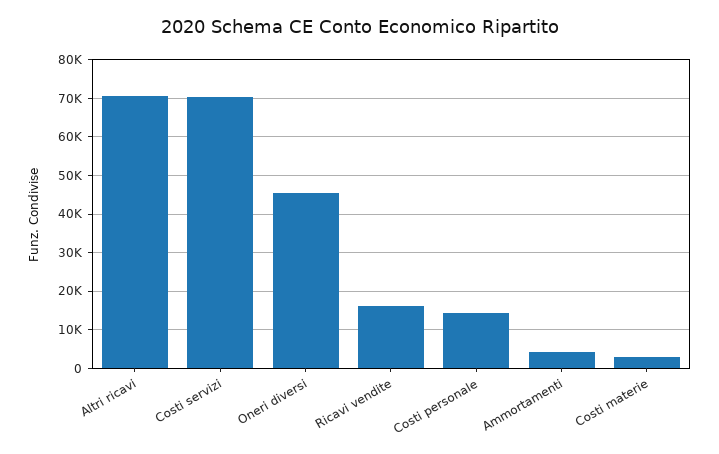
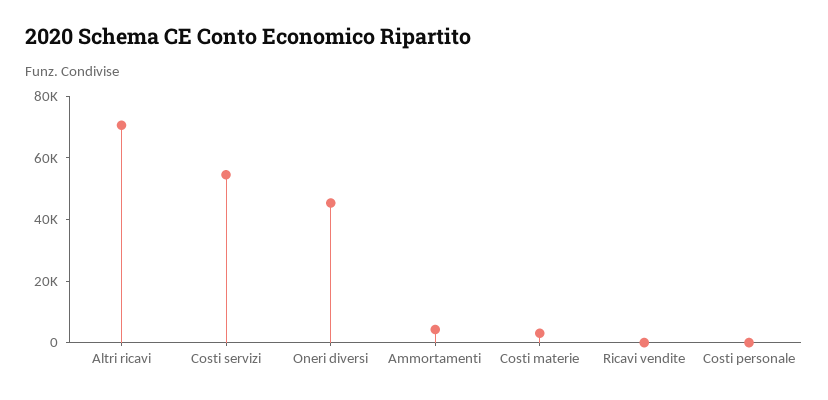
  {
    "Altri ricavi": 70000,
-   "Costi servizi": 70000,
+   "Costi servizi": 55000,
    "Oneri diversi": 46000,
-   "Ricavi vendite": 16000,
+   "Ricavi vendite": 0,
-   "Costi personale": 14000,
+   "Costi personale": 0,
    "Ammortamenti": 4000,
    "Costi materie": 4000
  }

